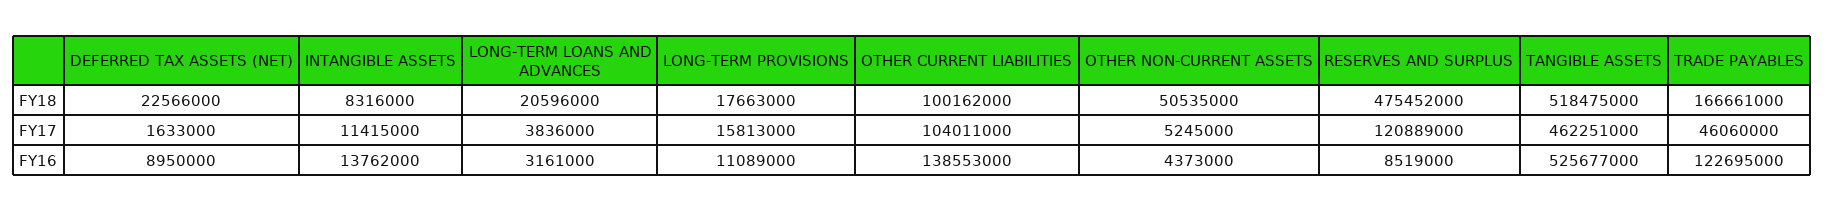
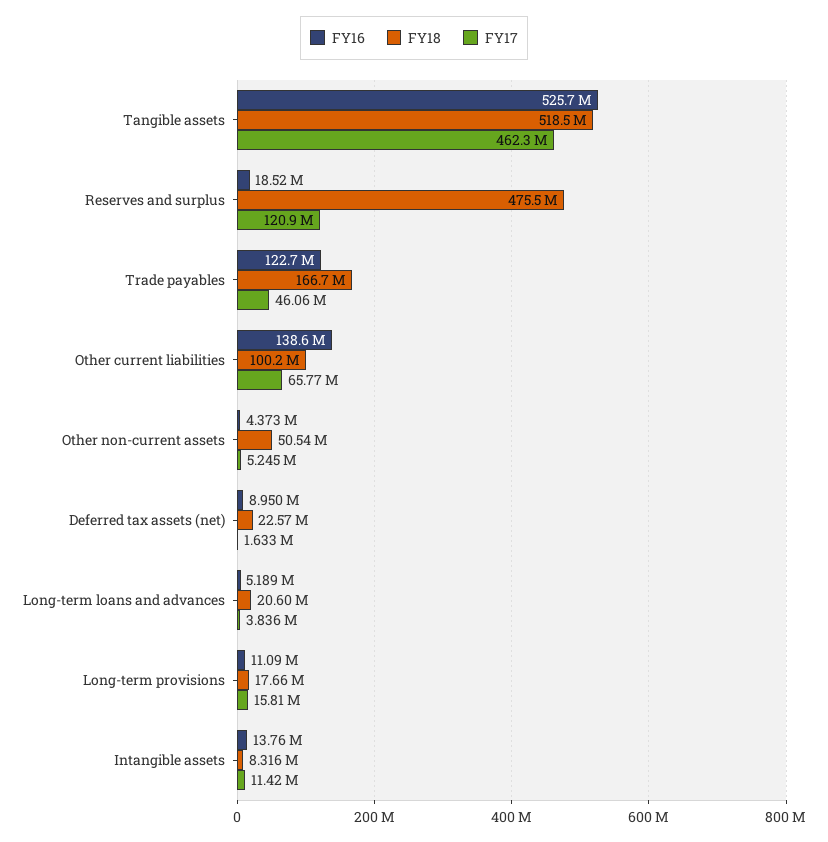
  {
    "FY18": {
      "DEFERRED TAX ASSETS (NET)": 22566000,
      "INTANGIBLE ASSETS": 8316000,
      "LONG-TERM LOANS AND ADVANCES": 20596000,
      "LONG-TERM PROVISIONS": 17663000,
      "OTHER CURRENT LIABILITIES": 100162000,
      "OTHER NON-CURRENT ASSETS": 50535000,
      "RESERVES AND SURPLUS": 475452000,
      "TANGIBLE ASSETS": 518475000,
      "TRADE PAYABLES": 166661000
    },
    "FY17": {
      "DEFERRED TAX ASSETS (NET)": 1633000,
      "INTANGIBLE ASSETS": 11415000,
      "LONG-TERM LOANS AND ADVANCES": 3836000,
      "LONG-TERM PROVISIONS": 15813000,
-     "OTHER CURRENT LIABILITIES": 104011000,
+     "OTHER CURRENT LIABILITIES": 65770000,
      "OTHER NON-CURRENT ASSETS": 5245000,
      "RESERVES AND SURPLUS": 120889000,
      "TANGIBLE ASSETS": 462251000,
      "TRADE PAYABLES": 46060000
    },
    "FY16": {
      "DEFERRED TAX ASSETS (NET)": 8950000,
      "INTANGIBLE ASSETS": 13762000,
-     "LONG-TERM LOANS AND ADVANCES": 3161000,
+     "LONG-TERM LOANS AND ADVANCES": 5189000,
      "LONG-TERM PROVISIONS": 11089000,
      "OTHER CURRENT LIABILITIES": 138553000,
      "OTHER NON-CURRENT ASSETS": 4373000,
-     "RESERVES AND SURPLUS": 8519000,
+     "RESERVES AND SURPLUS": 18520000,
      "TANGIBLE ASSETS": 525677000,
      "TRADE PAYABLES": 122695000
    }
  }

